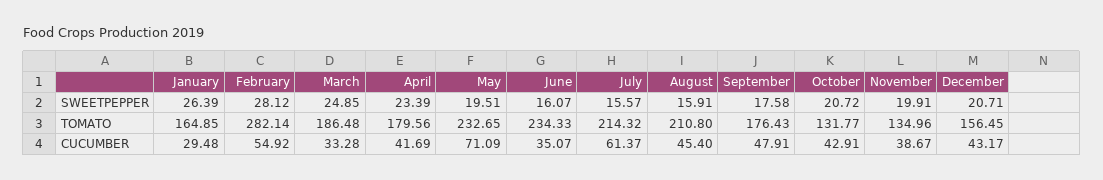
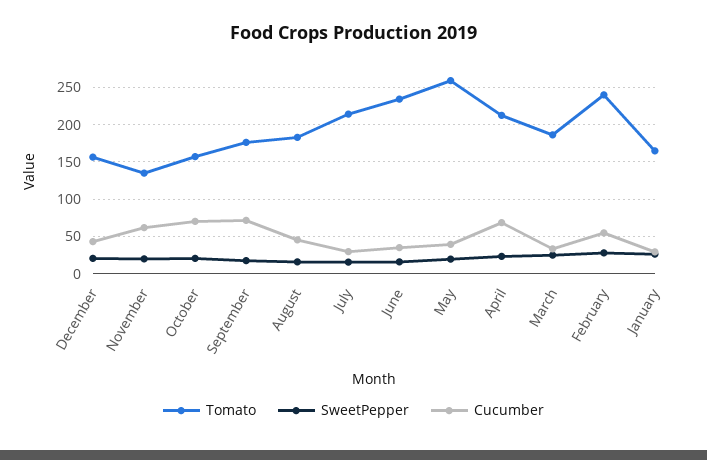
  {
    "SWEETPEPPER": {
      "January": 26.39,
      "February": 28.12,
      "March": 24.85,
      "April": 23.39,
      "May": 19.51,
      "June": 16.07,
      "July": 15.57,
      "August": 15.91,
      "September": 17.58,
      "October": 20.72,
      "November": 19.91,
      "December": 20.71
    },
    "TOMATO": {
      "January": 164.85,
-     "February": 282.14,
+     "February": 240,
      "March": 186.48,
-     "April": 179.56,
+     "April": 210,
-     "May": 232.65,
+     "May": 260,
      "June": 234.33,
      "July": 214.32,
-     "August": 210.8,
+     "August": 180,
      "September": 176.43,
-     "October": 131.77,
+     "October": 160,
      "November": 134.96,
      "December": 156.45
    },
    "CUCUMBER": {
      "January": 29.48,
      "February": 54.92,
      "March": 33.28,
-     "April": 41.69,
+     "April": 70,
-     "May": 71.09,
+     "May": 40,
      "June": 35.07,
-     "July": 61.37,
+     "July": 30,
      "August": 45.4,
-     "September": 47.91,
+     "September": 70,
-     "October": 42.91,
+     "October": 70,
-     "November": 38.67,
+     "November": 60,
      "December": 43.17
    }
  }

